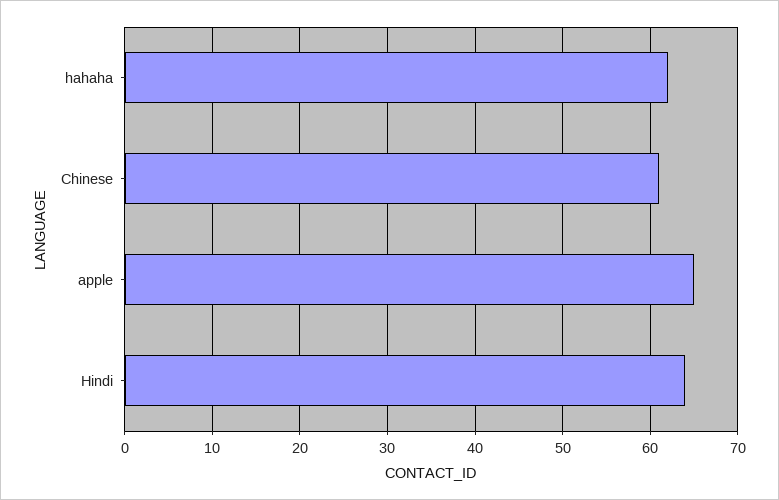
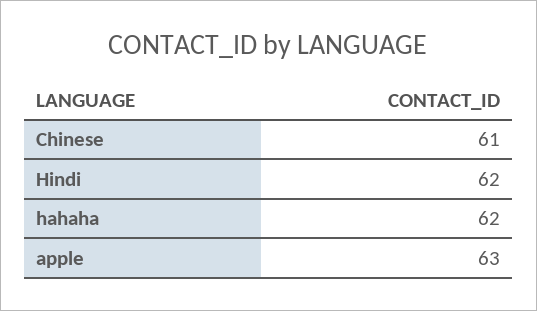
  {
    "hahaha": 62,
    "Chinese": 61,
-   "apple": 65,
+   "apple": 63,
-   "Hindi": 64
+   "Hindi": 62
  }

